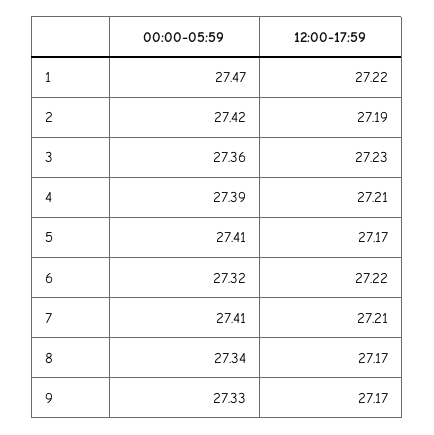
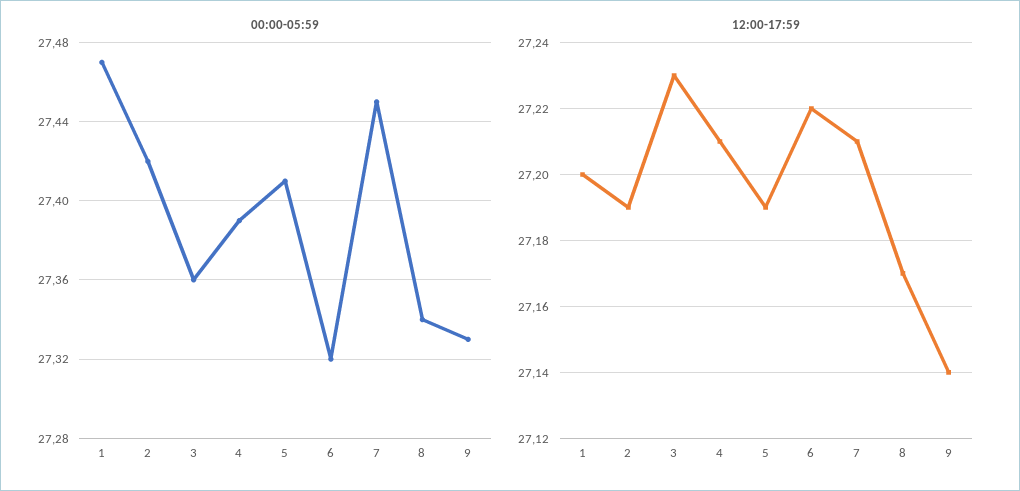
  {
    "00:00-05:59": {
      "1": 27.47,
      "2": 27.42,
      "3": 27.36,
      "4": 27.39,
      "5": 27.41,
      "6": 27.32,
-     "7": 27.41,
+     "7": 27.45,
      "8": 27.34,
      "9": 27.33
    },
    "12:00-17:59": {
-     "1": 27.22,
+     "1": 27.2,
      "2": 27.19,
      "3": 27.23,
      "4": 27.21,
-     "5": 27.17,
+     "5": 27.19,
      "6": 27.22,
      "7": 27.21,
      "8": 27.17,
-     "9": 27.17
+     "9": 27.14
    }
  }

